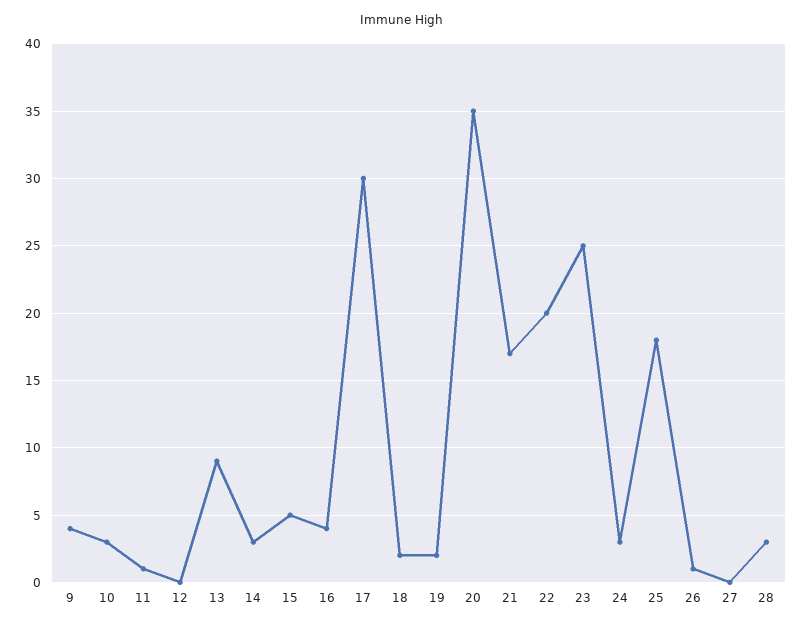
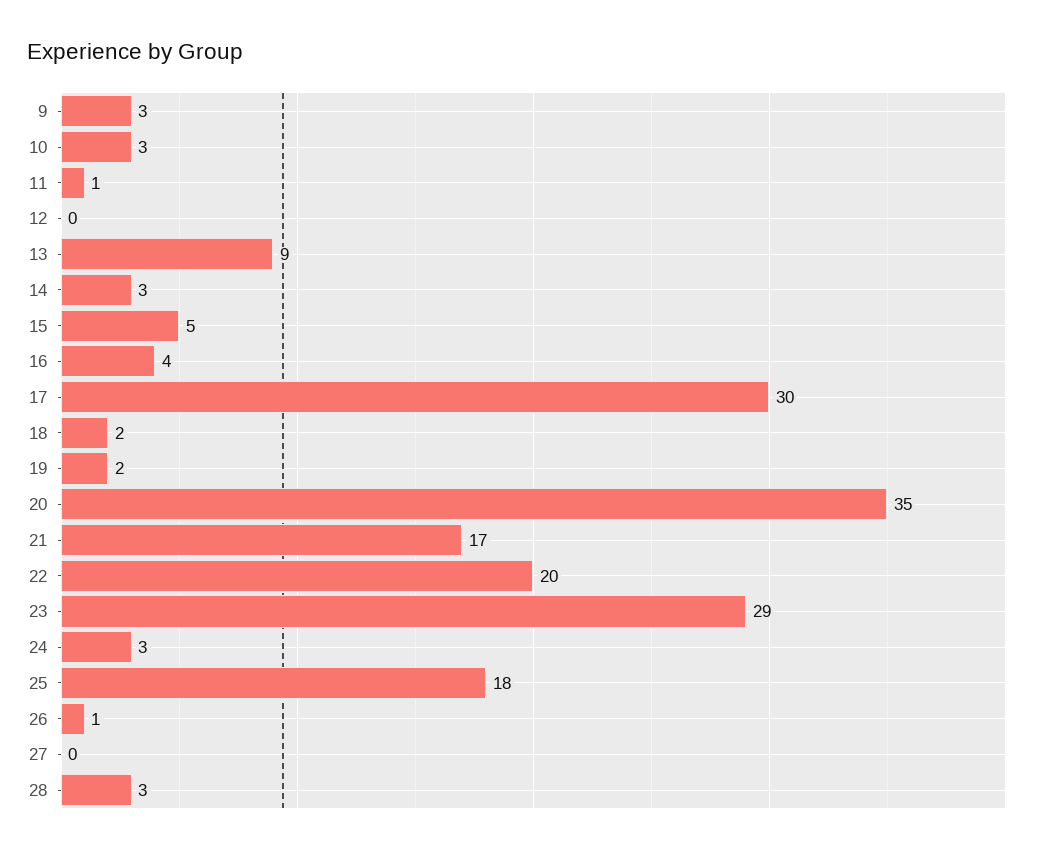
  {
-   "9": 4,
+   "9": 3,
    "10": 3,
    "11": 1,
    "12": 0,
    "13": 9,
    "14": 3,
    "15": 5,
    "16": 4,
    "17": 30,
    "18": 2,
    "19": 2,
    "20": 35,
    "21": 17,
    "22": 20,
-   "23": 25,
+   "23": 29,
    "24": 3,
    "25": 18,
    "26": 1,
    "27": 0,
    "28": 3
  }

